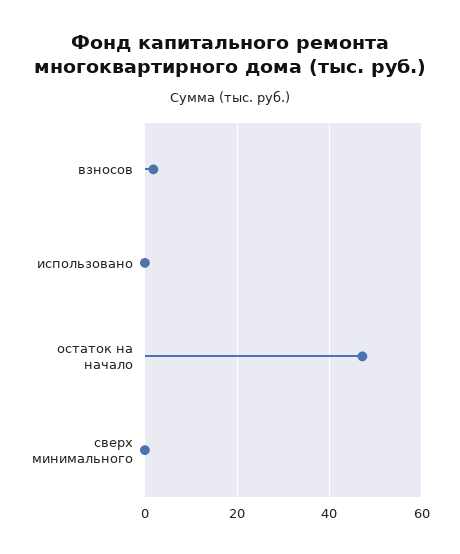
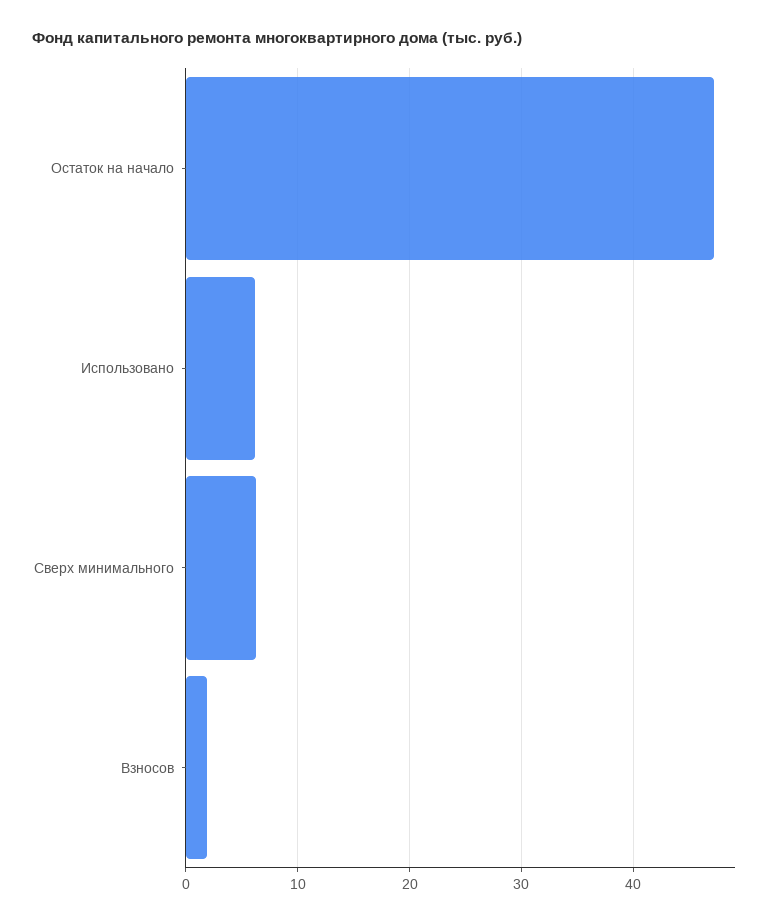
  {
    "взносов": 2,
-   "использовано": 0,
+   "использовано": 6,
    "остаток на начало": 47,
-   "сверх минимального": 0
+   "сверх минимального": 6
  }

